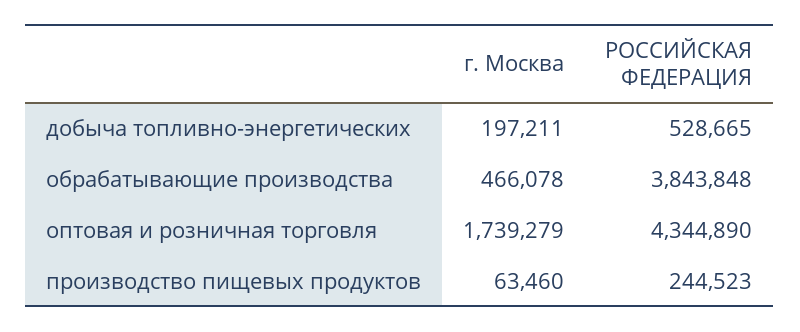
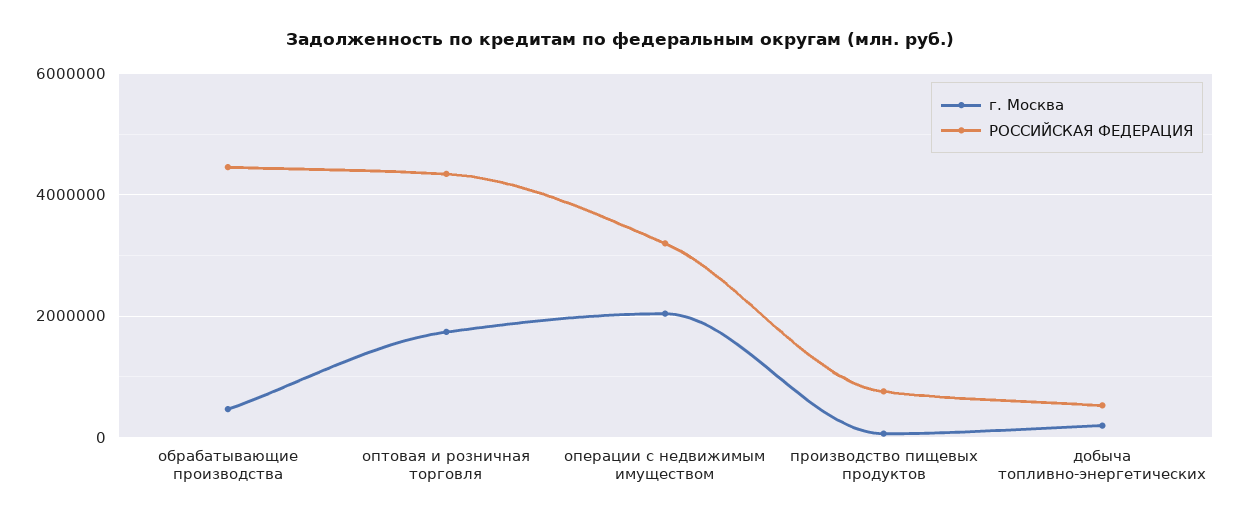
  {
    "г. Москва": {
      "добыча топливно-энергетических": 197211,
      "обрабатывающие производства": 466078,
      "оптовая и розничная торговля": 1739279,
-     "производство пищевых продуктов": 63460
+     "производство пищевых продуктов": 63460,
+     "операции с недвижимым имуществом": 2000000
    },
    "РОССИЙСКАЯ ФЕДЕРАЦИЯ": {
      "добыча топливно-энергетических": 528665,
-     "обрабатывающие производства": 3843848,
+     "обрабатывающие производства": 4400000,
      "оптовая и розничная торговля": 4344890,
-     "производство пищевых продуктов": 244523
+     "производство пищевых продуктов": 800000,
+     "операции с недвижимым имуществом": 3200000
    }
  }

